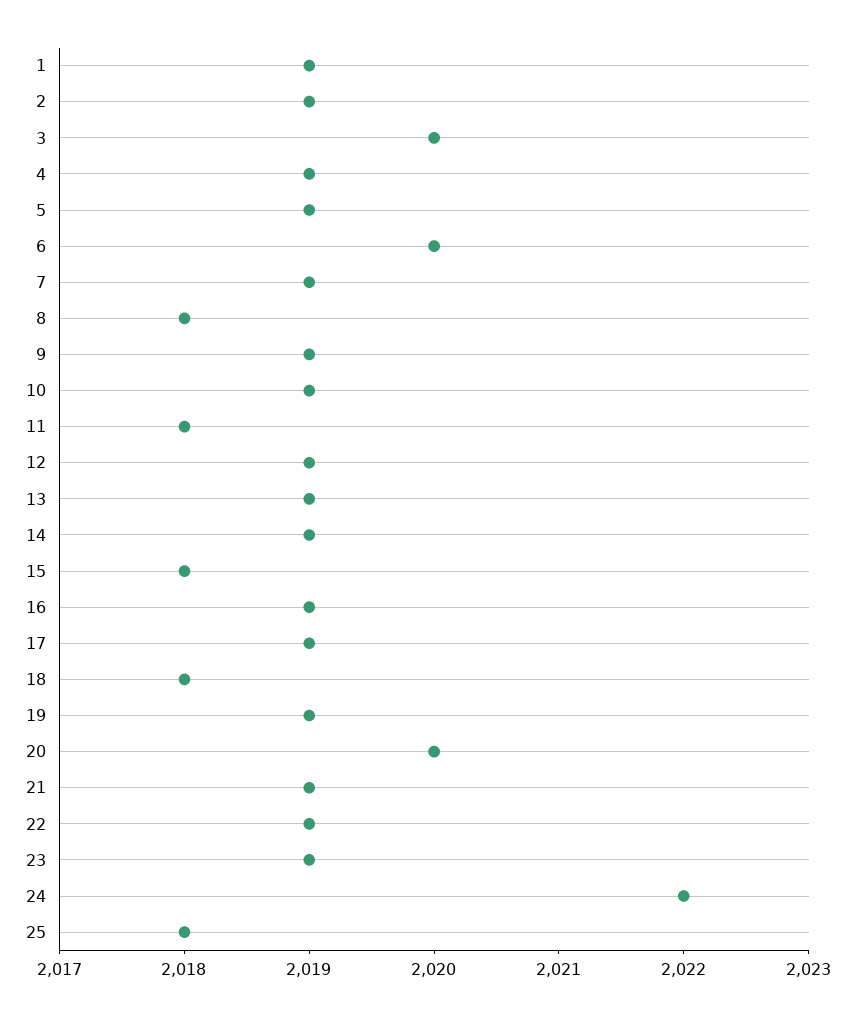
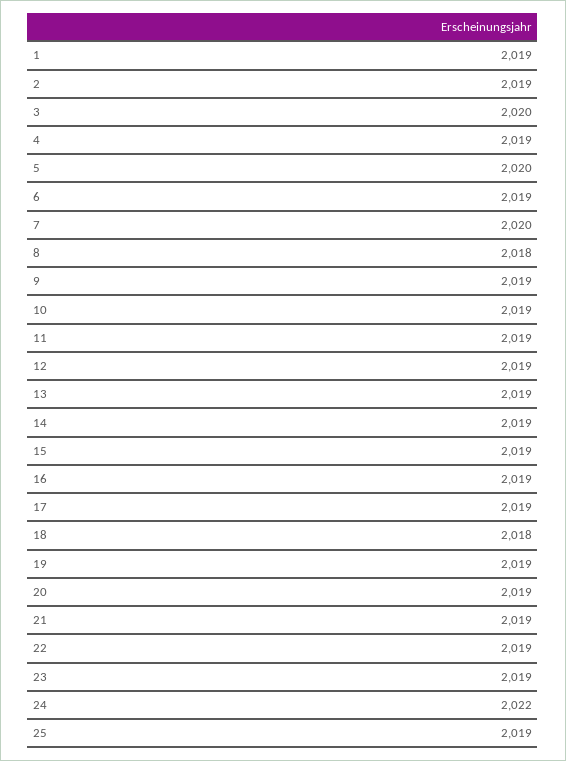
  {
    "1": 2019,
    "2": 2019,
    "3": 2020,
    "4": 2019,
-   "5": 2019,
+   "5": 2020,
-   "6": 2020,
+   "6": 2019,
-   "7": 2019,
+   "7": 2020,
    "8": 2018,
    "9": 2019,
    "10": 2019,
-   "11": 2018,
+   "11": 2019,
    "12": 2019,
    "13": 2019,
    "14": 2019,
-   "15": 2018,
+   "15": 2019,
    "16": 2019,
    "17": 2019,
    "18": 2018,
    "19": 2019,
-   "20": 2020,
+   "20": 2019,
    "21": 2019,
    "22": 2019,
    "23": 2019,
    "24": 2022,
-   "25": 2018
+   "25": 2019
  }

